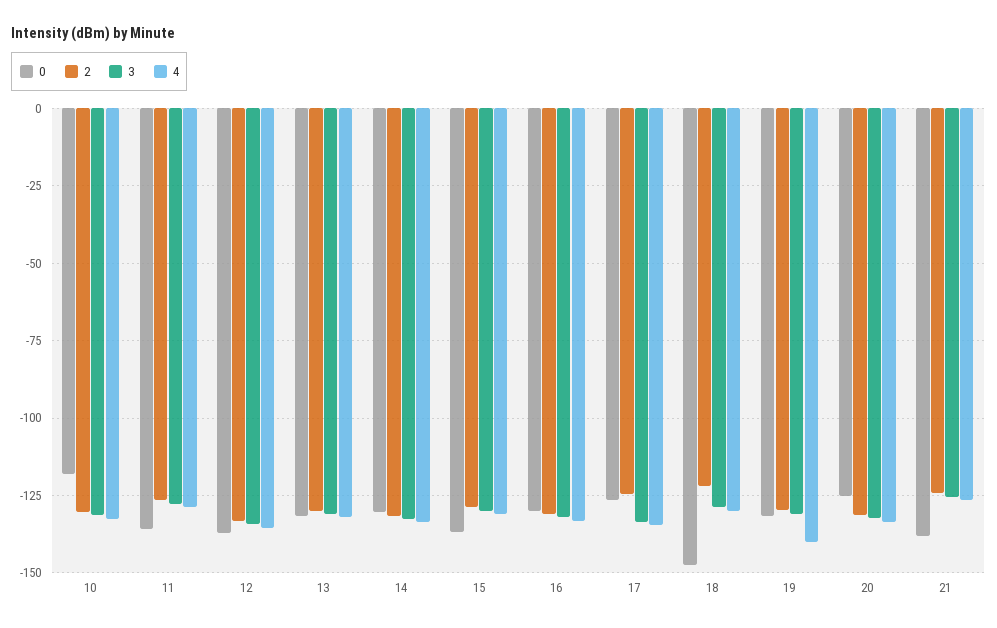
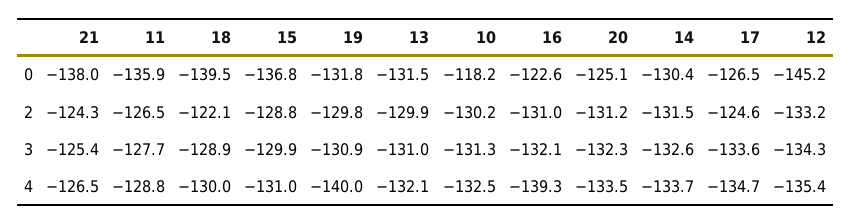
  {
    "0": {
      "10": -118.2,
      "11": -135.9,
-     "12": -137.5,
+     "12": -145.2,
      "13": -131.5,
      "14": -130.4,
      "15": -136.8,
-     "16": -130,
+     "16": -122.6,
      "17": -126.5,
-     "18": -147.5,
+     "18": -139.5,
      "19": -131.8,
      "20": -125.1,
      "21": -138
    },
    "2": {
      "10": -130.2,
      "11": -126.5,
      "12": -133.2,
      "13": -129.9,
      "14": -131.5,
      "15": -128.8,
      "16": -131,
      "17": -124.6,
      "18": -122.1,
      "19": -129.8,
      "20": -131.2,
      "21": -124.3
    },
    "3": {
      "10": -131.3,
      "11": -127.7,
      "12": -134.3,
      "13": -131,
      "14": -132.6,
      "15": -129.9,
      "16": -132.1,
      "17": -133.6,
      "18": -128.9,
      "19": -130.9,
      "20": -132.3,
      "21": -125.4
    },
    "4": {
      "10": -132.5,
      "11": -128.8,
      "12": -135.4,
      "13": -132.1,
      "14": -133.7,
      "15": -131,
-     "16": -132.5,
+     "16": -139.3,
      "17": -134.7,
      "18": -130,
      "19": -140,
      "20": -133.5,
      "21": -126.5
    }
  }

